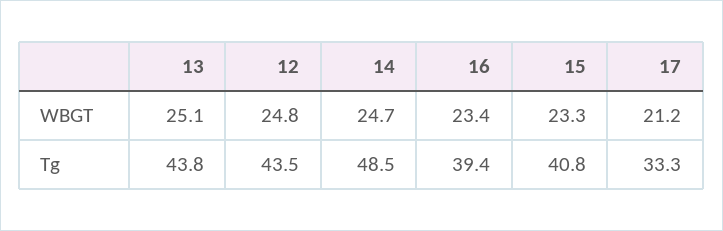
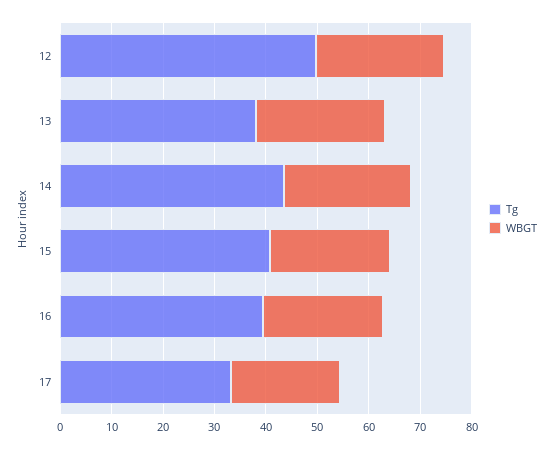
  {
    "WBGT": {
      "13": 25.1,
      "12": 24.8,
      "14": 24.7,
      "16": 23.4,
      "15": 23.3,
      "17": 21.2
    },
    "Tg": {
-     "13": 43.8,
+     "13": 38,
-     "12": 43.5,
+     "12": 50,
-     "14": 48.5,
+     "14": 44,
      "16": 39.4,
      "15": 40.8,
      "17": 33.3
    }
  }

